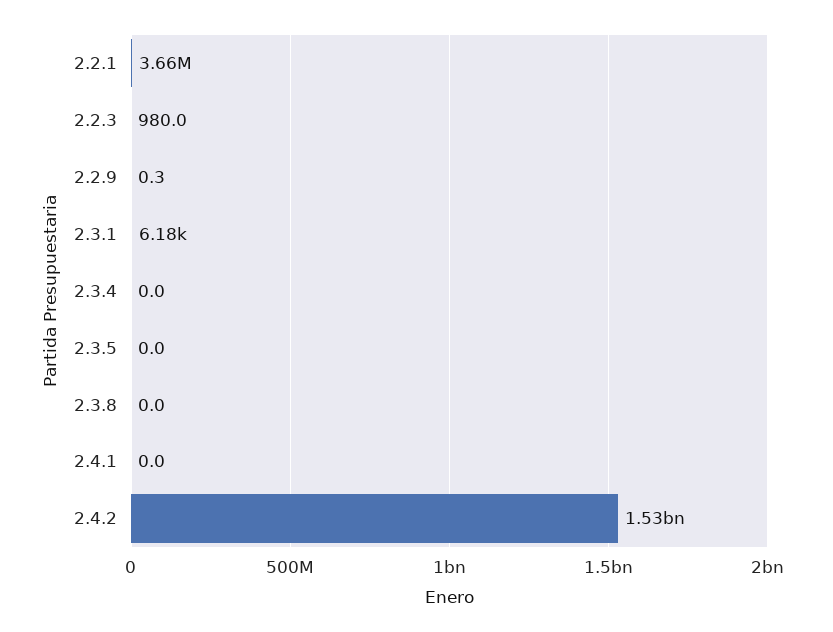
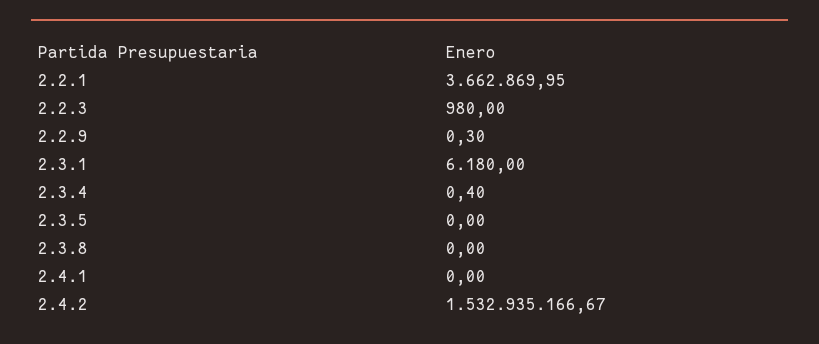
  {
    "2.2.1": 3662869.95,
    "2.2.3": 980,
    "2.2.9": 0.3,
    "2.3.1": 6180,
-   "2.3.4": 0,
+   "2.3.4": 0.4,
    "2.3.5": 0,
    "2.3.8": 0,
    "2.4.1": 0,
    "2.4.2": 1532935166.67
  }

